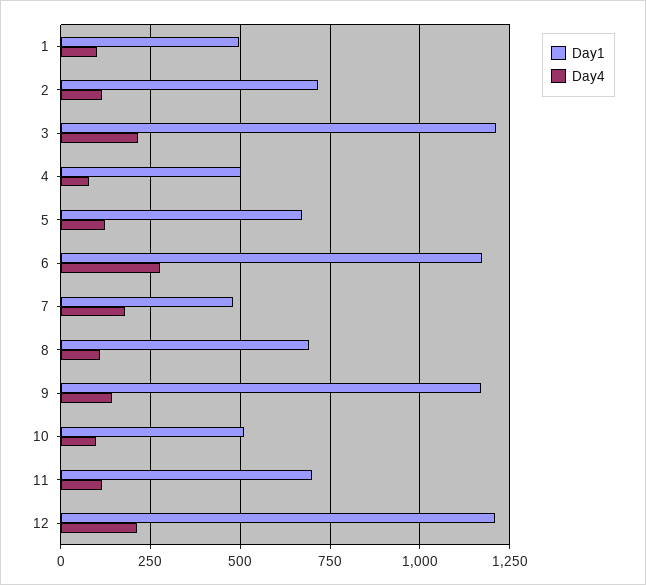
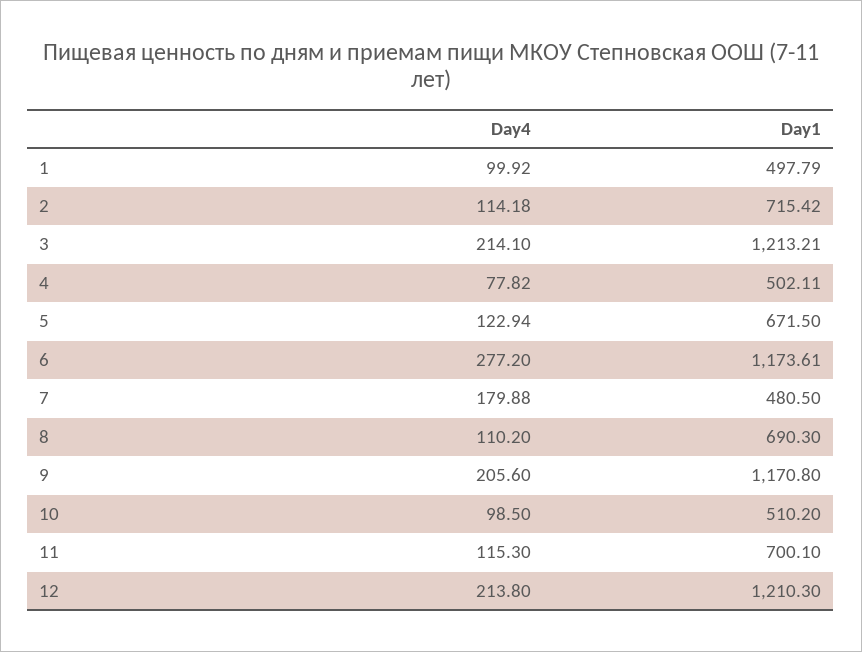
  {
    "Day1": {
      "1": 497.79,
      "2": 715.42,
      "3": 1213.21,
      "4": 502.11,
      "5": 671.5,
      "6": 1173.61,
      "7": 480.5,
      "8": 690.3,
      "9": 1170.8,
      "10": 510.2,
      "11": 700.1,
      "12": 1210.3
    },
    "Day4": {
      "1": 99.92,
      "2": 114.18,
      "3": 214.1,
      "4": 77.82,
      "5": 122.94,
      "6": 277.2,
      "7": 179.88,
      "8": 110.2,
-     "9": 150,
+     "9": 205.6,
      "10": 98.5,
      "11": 115.3,
      "12": 213.8
    }
  }

